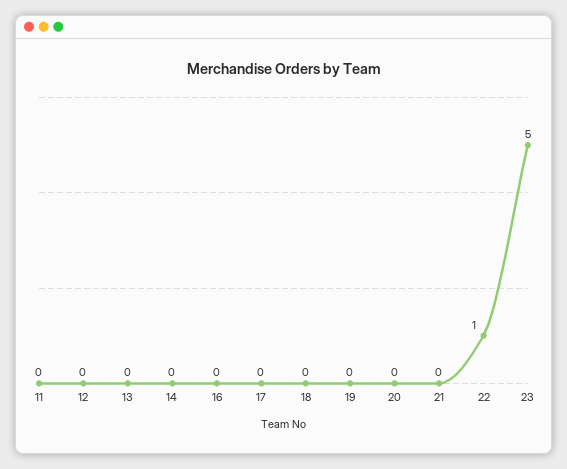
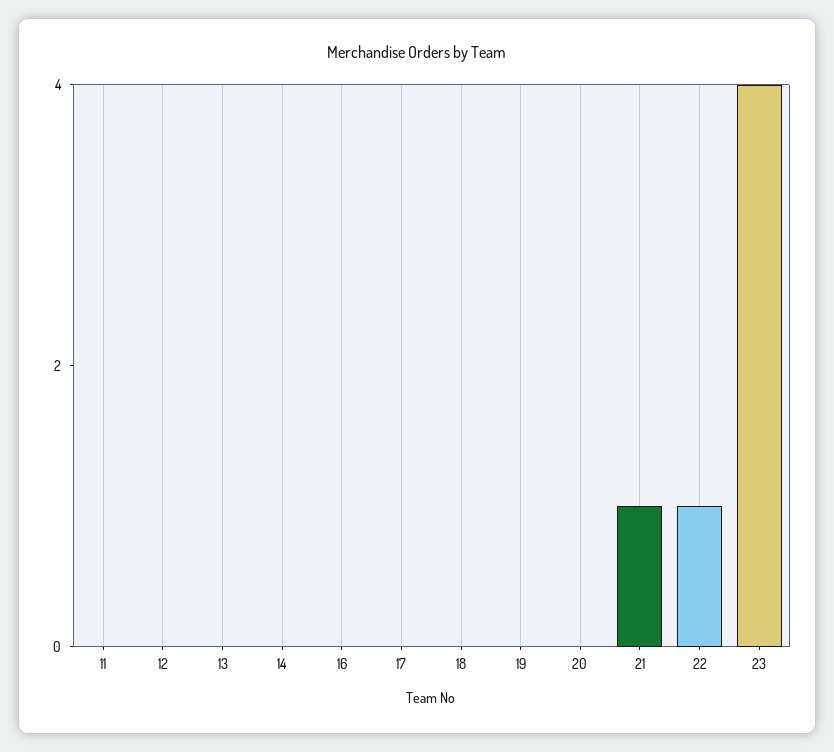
  {
    "11": 0,
    "12": 0,
    "13": 0,
    "14": 0,
    "16": 0,
    "17": 0,
    "18": 0,
    "19": 0,
    "20": 0,
-   "21": 0,
+   "21": 1,
    "22": 1,
-   "23": 5
+   "23": 4
  }

